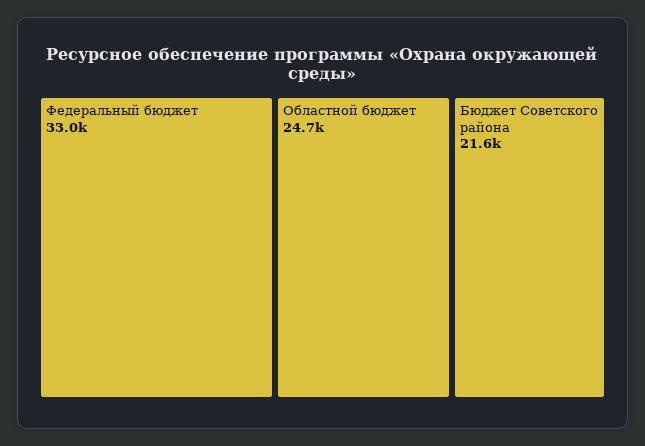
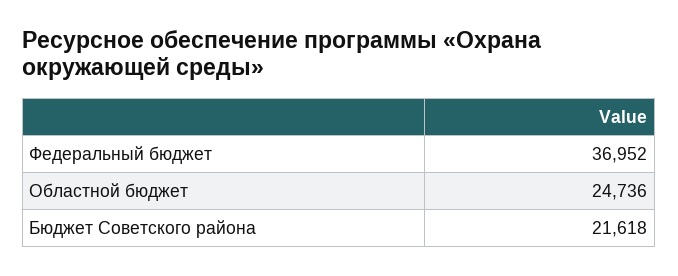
  {
-   "Федеральный бюджет": 33000,
+   "Федеральный бюджет": 36952,
    "Областной бюджет": 24736,
    "Бюджет Советского района": 21618
  }

